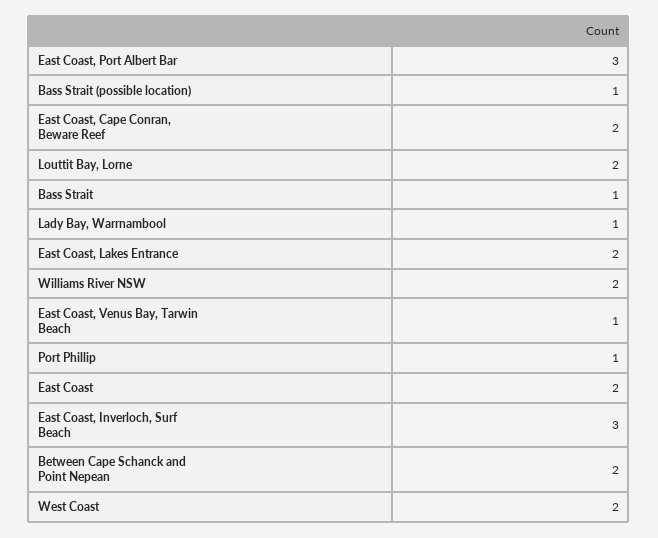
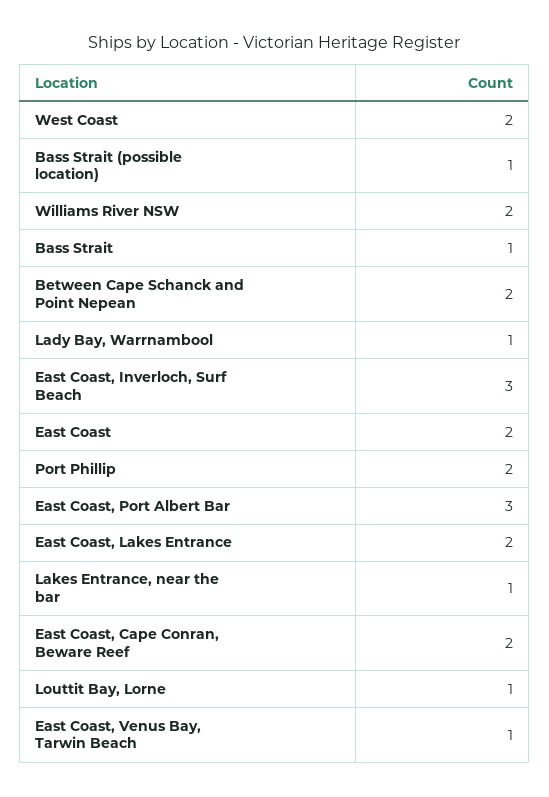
  {
    "East Coast, Port Albert Bar": 3,
    "Bass Strait (possible location)": 1,
    "East Coast, Cape Conran, Beware Reef": 2,
-   "Louttit Bay, Lorne": 2,
+   "Louttit Bay, Lorne": 1,
    "Bass Strait": 1,
    "Lady Bay, Warrnambool": 1,
    "East Coast, Lakes Entrance": 2,
    "Williams River NSW": 2,
    "East Coast, Venus Bay, Tarwin Beach": 1,
-   "Port Phillip": 1,
+   "Port Phillip": 2,
    "East Coast": 2,
    "East Coast, Inverloch, Surf Beach": 3,
    "Between Cape Schanck and Point Nepean": 2,
-   "West Coast": 2
+   "West Coast": 2,
+   "Lakes Entrance, near the bar": 1
  }

